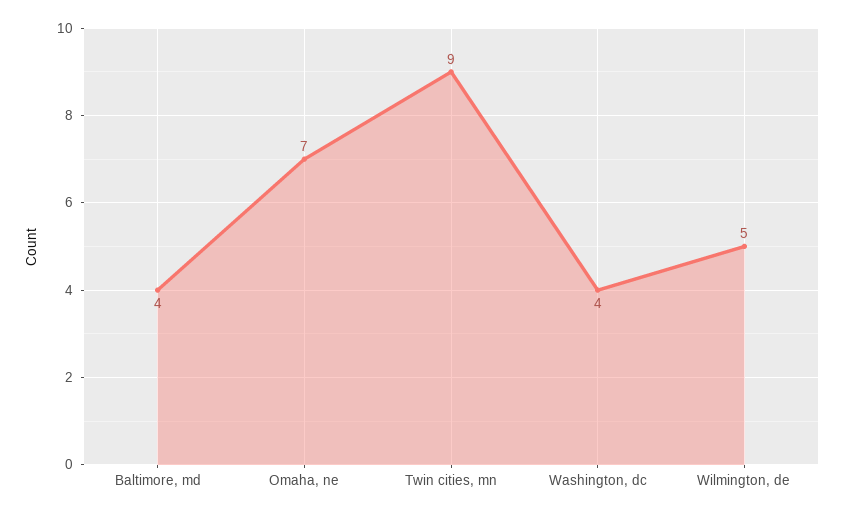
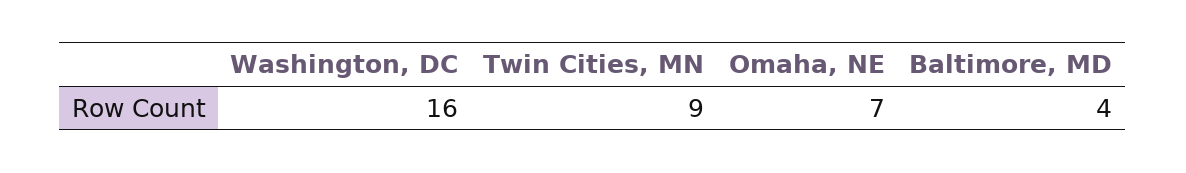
  {
    "Baltimore, md": 4,
    "Omaha, ne": 7,
    "Twin cities, mn": 9,
-   "Washington, dc": 4,
+   "Washington, dc": 16
-   "Wilmington, de": 5
  }

